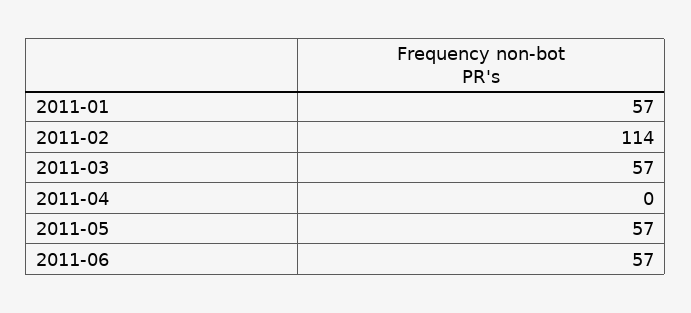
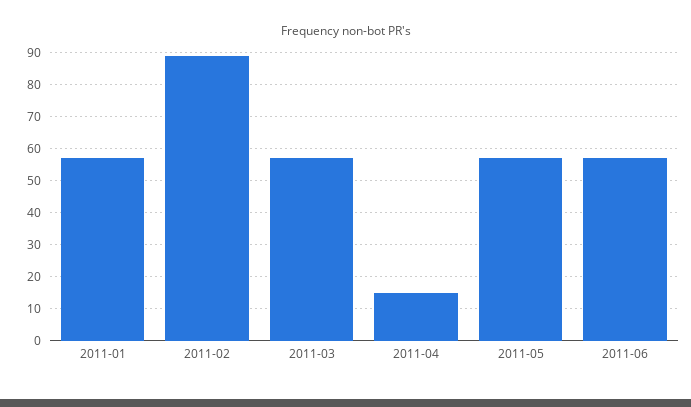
  {
    "2011-01": 57,
-   "2011-02": 114,
+   "2011-02": 90,
    "2011-03": 57,
-   "2011-04": 0,
+   "2011-04": 15,
    "2011-05": 57,
    "2011-06": 57
  }

